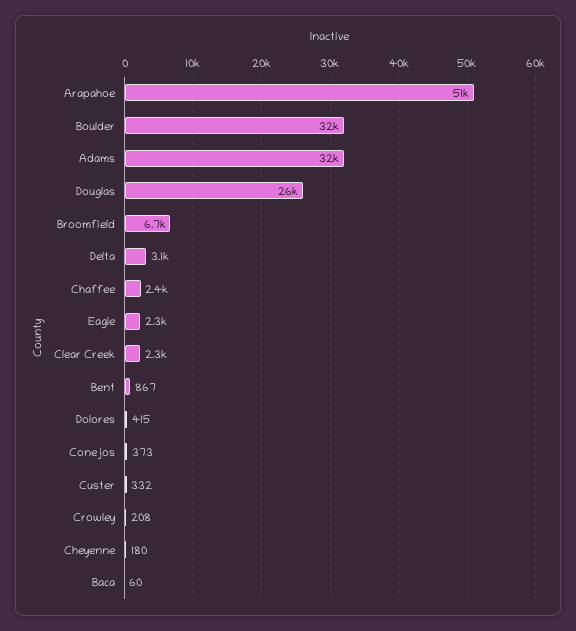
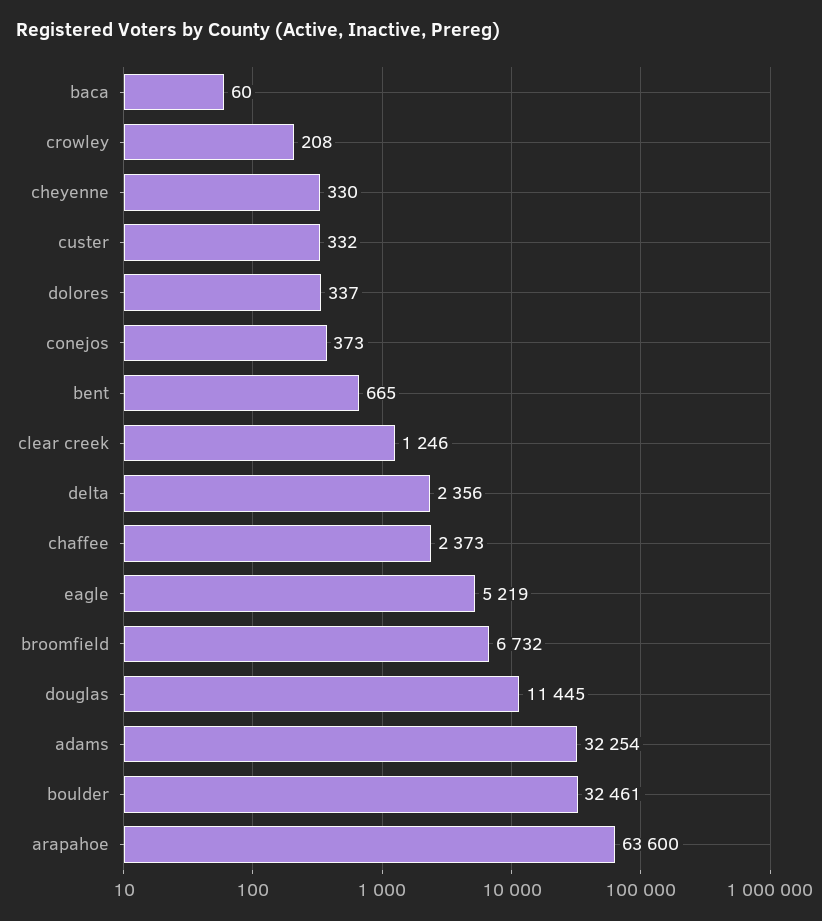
  {
-   "Arapahoe": 51000,
+   "Arapahoe": 63600,
    "Boulder": 32461,
    "Adams": 32254,
-   "Douglas": 26000,
+   "Douglas": 11445,
    "Broomfield": 6732,
-   "Delta": 3100,
+   "Delta": 2356,
    "Chaffee": 2373,
-   "Eagle": 2300,
+   "Eagle": 5219,
-   "Clear Creek": 2300,
+   "Clear Creek": 1246,
-   "Bent": 867,
+   "Bent": 665,
-   "Dolores": 415,
+   "Dolores": 337,
    "Conejos": 373,
    "Custer": 332,
    "Crowley": 208,
-   "Cheyenne": 180,
+   "Cheyenne": 330,
    "Baca": 60
  }

